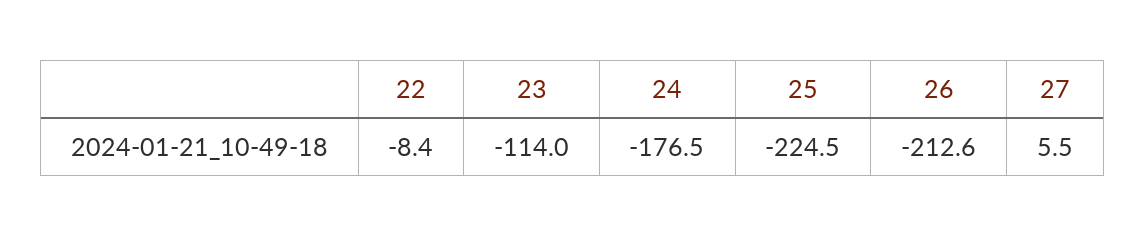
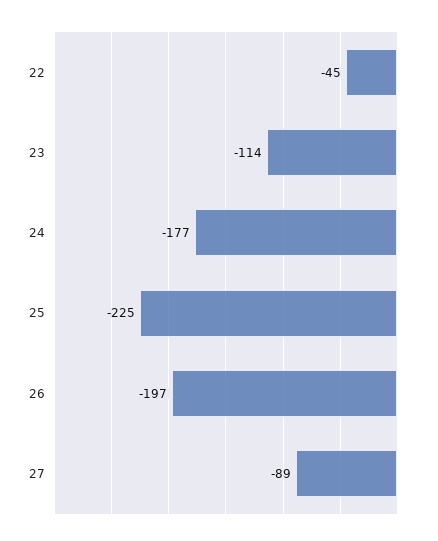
  {
-   "22": -8.4,
+   "22": -45,
    "23": -114,
    "24": -176.5,
    "25": -224.5,
-   "26": -212.6,
+   "26": -197,
-   "27": 5.5
+   "27": -89
  }

